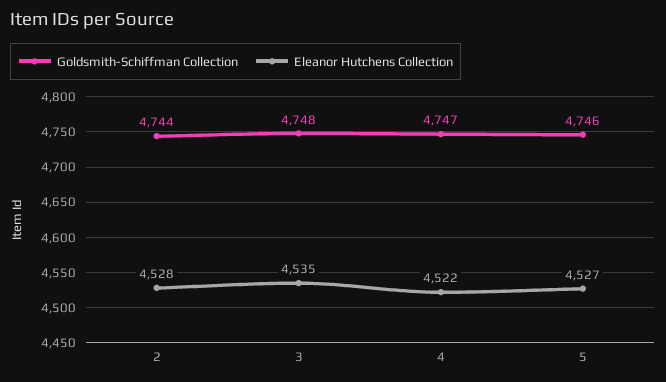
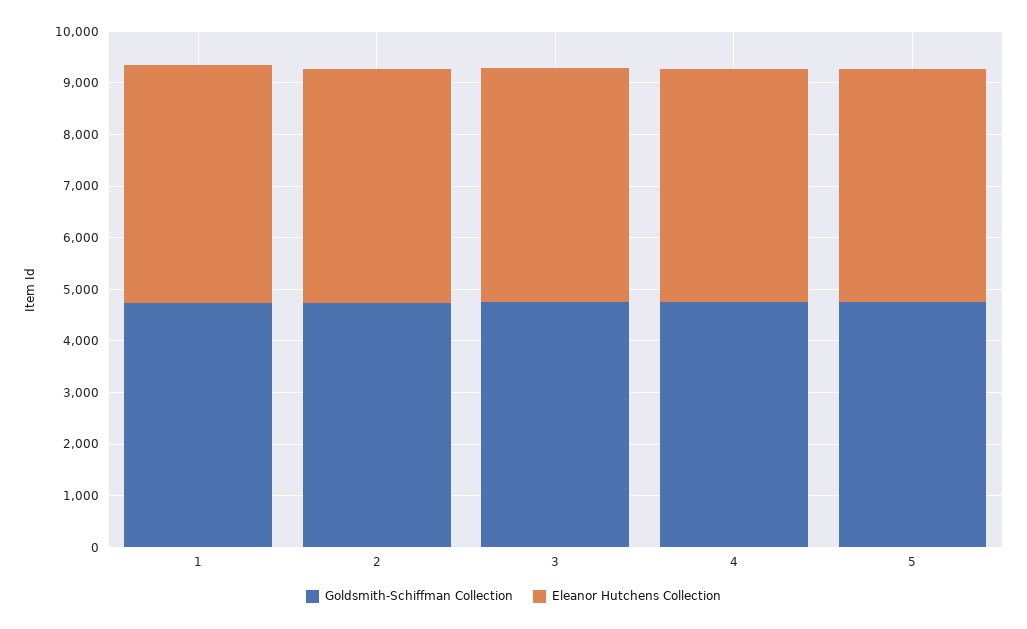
  {
    "Goldsmith-Schiffman Collection": {
      "2": 4744,
      "3": 4748,
      "4": 4747,
-     "5": 4746
+     "5": 4746,
+     "1": 4800
    },
    "Eleanor Hutchens Collection": {
      "2": 4528,
      "3": 4535,
      "4": 4522,
-     "5": 4527
+     "5": 4527,
+     "1": 4600
    }
  }

